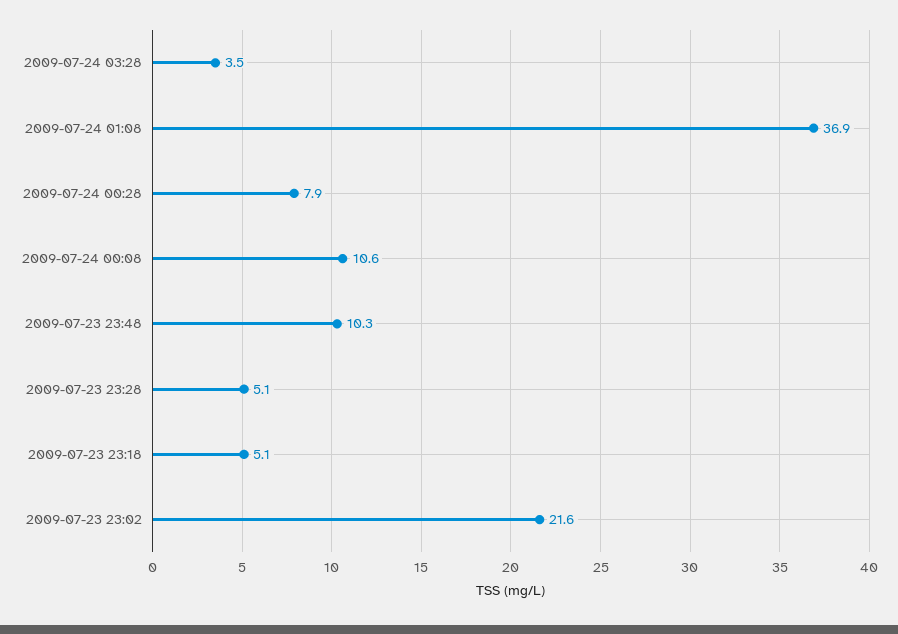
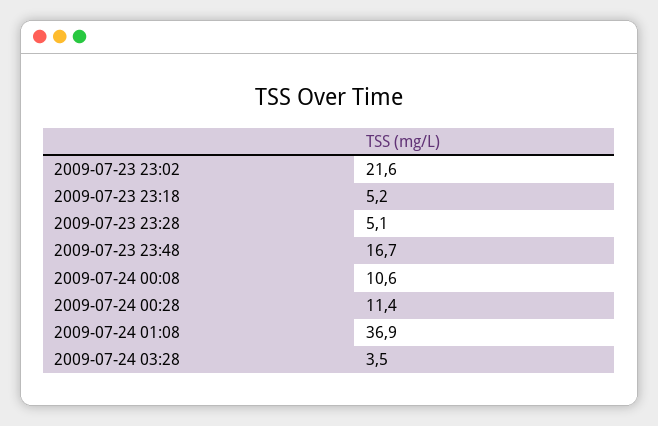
  {
    "2009-07-24 03:28": 3.5,
    "2009-07-24 01:08": 36.9,
-   "2009-07-24 00:28": 7.9,
+   "2009-07-24 00:28": 11.4,
    "2009-07-24 00:08": 10.6,
-   "2009-07-23 23:48": 10.3,
+   "2009-07-23 23:48": 16.7,
    "2009-07-23 23:28": 5.1,
-   "2009-07-23 23:18": 5.1,
+   "2009-07-23 23:18": 5.2,
    "2009-07-23 23:02": 21.6
  }

